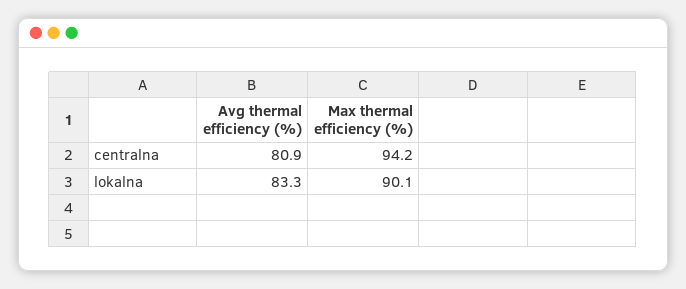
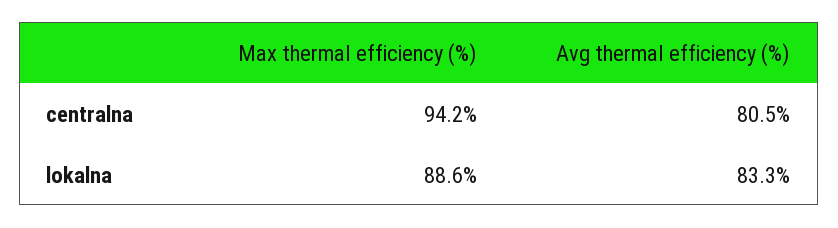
  {
    "Avg thermal efficiency (%)": {
-     "centralna": 80.9,
+     "centralna": 80.5,
      "lokalna": 83.3
    },
    "Max thermal efficiency (%)": {
      "centralna": 94.2,
-     "lokalna": 90.1
+     "lokalna": 88.6
    }
  }

